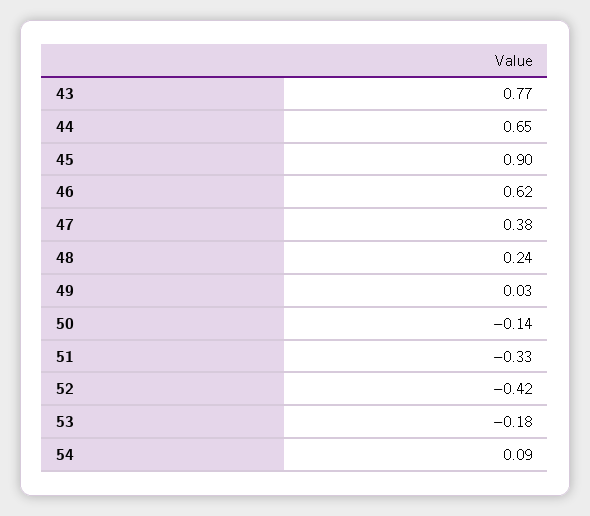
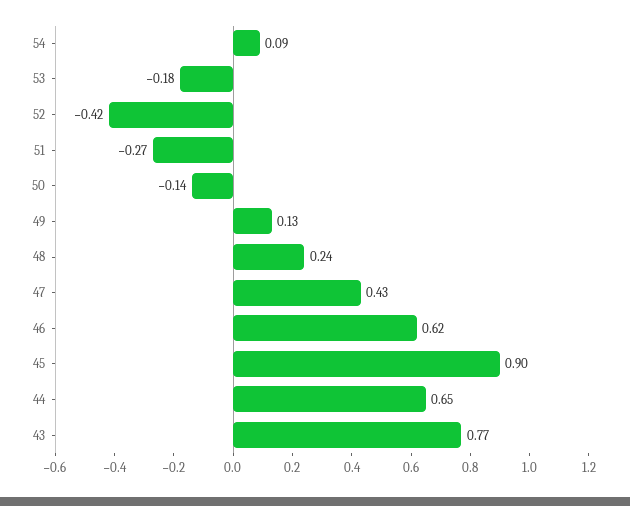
  {
    "43": 0.77,
    "44": 0.65,
    "45": 0.9,
    "46": 0.62,
-   "47": 0.38,
+   "47": 0.43,
    "48": 0.24,
-   "49": 0.03,
+   "49": 0.13,
    "50": -0.14,
-   "51": -0.33,
+   "51": -0.27,
    "52": -0.42,
    "53": -0.18,
    "54": 0.09
  }

